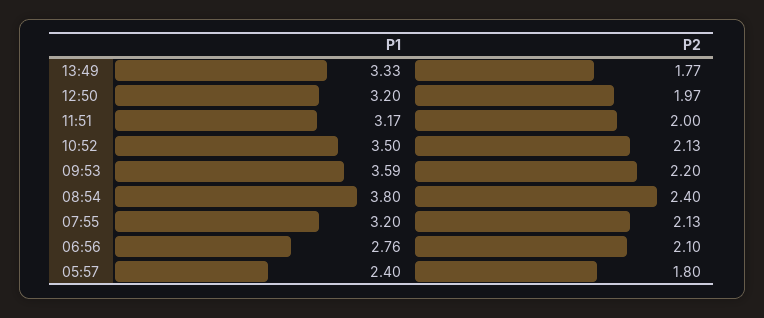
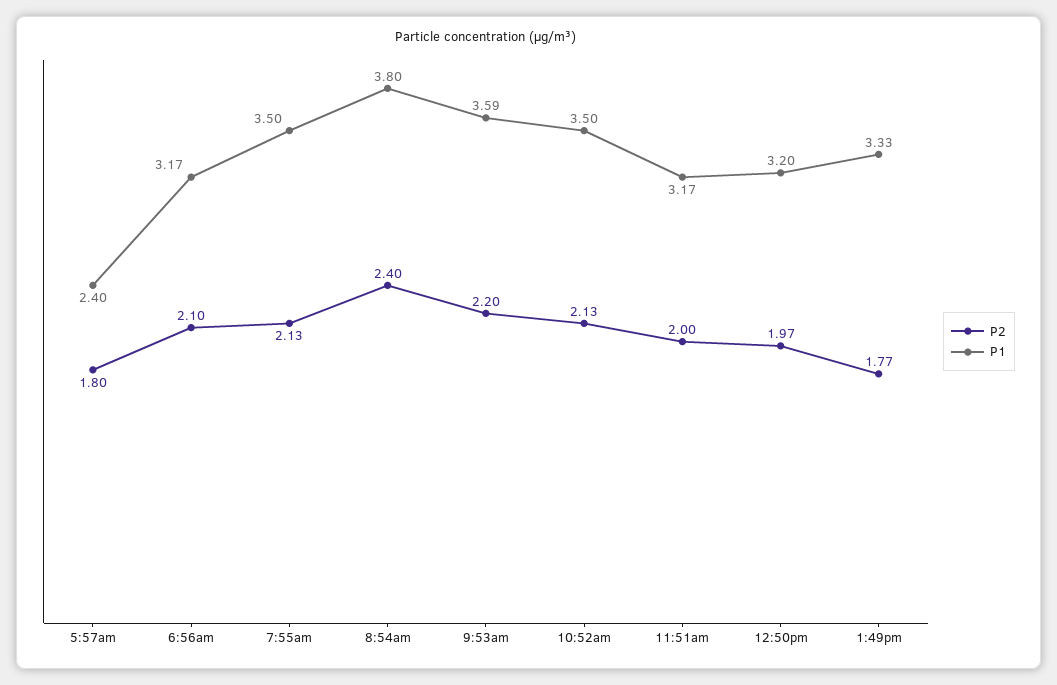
  {
    "P1": {
      "13:49": 3.33,
      "12:50": 3.2,
      "11:51": 3.17,
      "10:52": 3.5,
      "09:53": 3.59,
      "08:54": 3.8,
-     "07:55": 3.2,
+     "07:55": 3.5,
-     "06:56": 2.76,
+     "06:56": 3.17,
      "05:57": 2.4
    },
    "P2": {
      "13:49": 1.77,
      "12:50": 1.97,
      "11:51": 2,
      "10:52": 2.13,
      "09:53": 2.2,
      "08:54": 2.4,
      "07:55": 2.13,
      "06:56": 2.1,
      "05:57": 1.8
    }
  }

